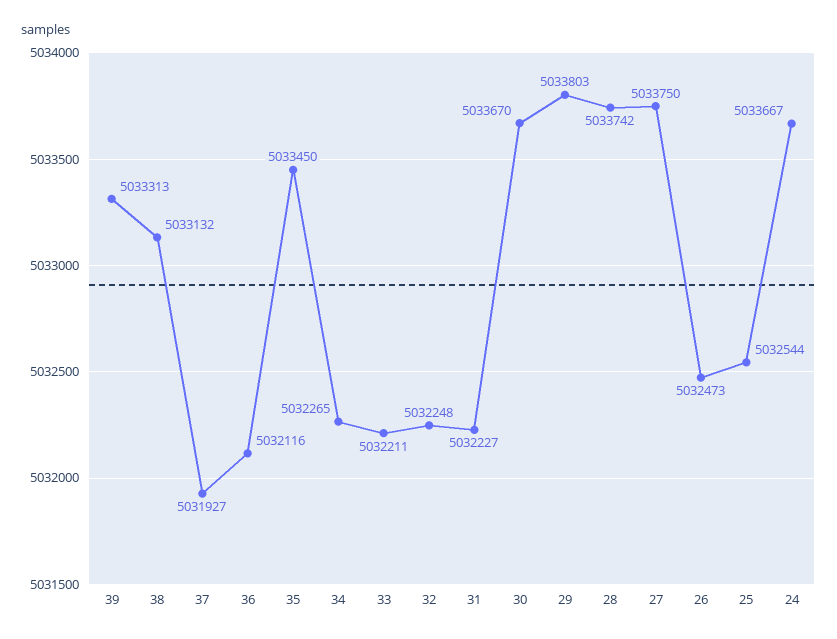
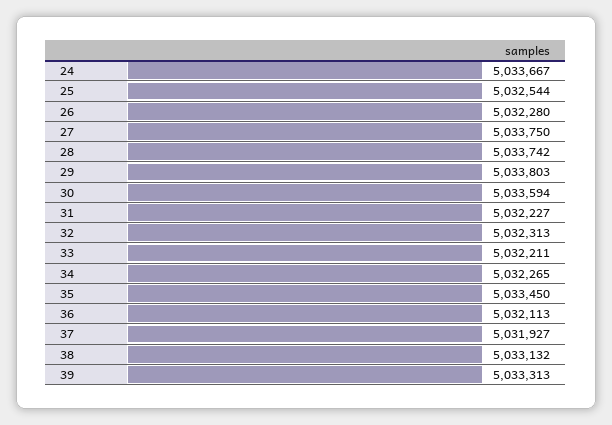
  {
    "39": 5033313,
    "38": 5033132,
    "37": 5031927,
-   "36": 5032116,
+   "36": 5032113,
    "35": 5033450,
    "34": 5032265,
    "33": 5032211,
-   "32": 5032248,
+   "32": 5032313,
    "31": 5032227,
-   "30": 5033670,
+   "30": 5033594,
    "29": 5033803,
    "28": 5033742,
    "27": 5033750,
-   "26": 5032473,
+   "26": 5032280,
    "25": 5032544,
    "24": 5033667
  }

